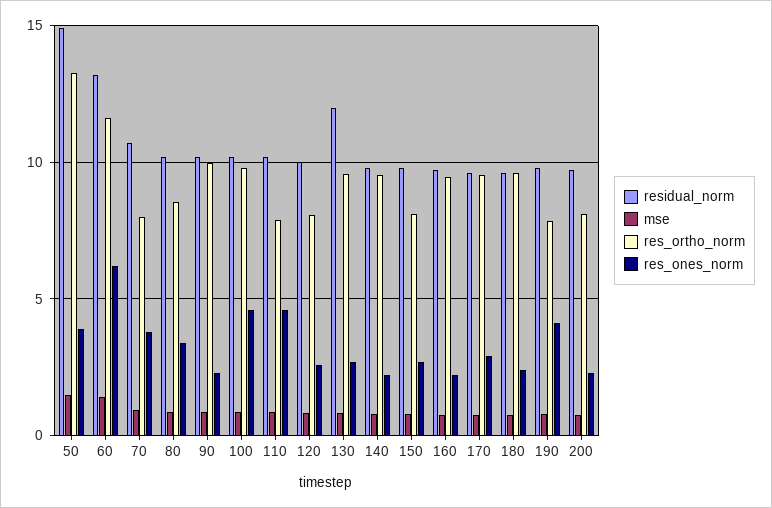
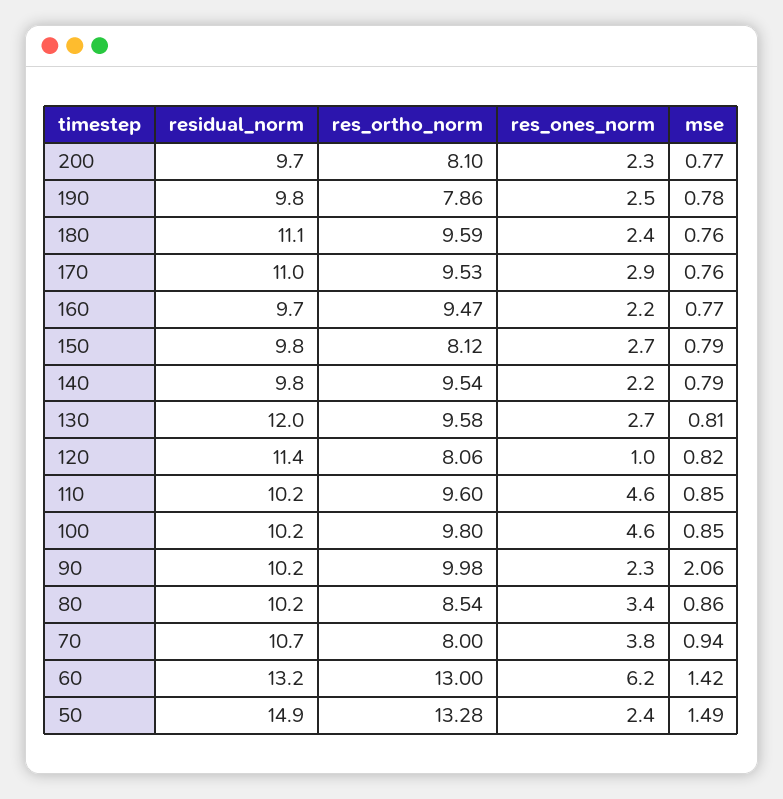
  {
    "residual_norm": {
      "50": 14.9,
      "60": 13.2,
      "70": 10.7,
      "80": 10.2,
      "90": 10.2,
      "100": 10.2,
      "110": 10.2,
-     "120": 10,
+     "120": 11.4,
      "130": 12,
      "140": 9.8,
      "150": 9.8,
      "160": 9.7,
-     "170": 9.5,
+     "170": 11,
-     "180": 9.5,
+     "180": 11.1,
      "190": 9.8,
      "200": 9.7
    },
    "mse": {
      "50": 1.49,
      "60": 1.42,
      "70": 0.94,
      "80": 0.86,
-     "90": 1,
+     "90": 2.06,
      "100": 0.85,
      "110": 0.85,
      "120": 0.82,
      "130": 0.81,
      "140": 0.79,
      "150": 0.79,
      "160": 0.77,
      "170": 0.76,
      "180": 0.76,
      "190": 0.78,
      "200": 0.77
    },
    "res_ortho_norm": {
      "50": 13.28,
-     "60": 11.5,
+     "60": 13,
      "70": 8,
      "80": 8.54,
      "90": 9.98,
      "100": 9.8,
-     "110": 8,
+     "110": 9.6,
      "120": 8.06,
      "130": 9.58,
      "140": 9.54,
      "150": 8.12,
      "160": 9.47,
      "170": 9.53,
      "180": 9.59,
      "190": 7.86,
      "200": 8.1
    },
    "res_ones_norm": {
-     "50": 4,
+     "50": 2.4,
      "60": 6.2,
      "70": 3.8,
      "80": 3.4,
      "90": 2.3,
      "100": 4.6,
      "110": 4.6,
-     "120": 2.5,
+     "120": 1,
      "130": 2.7,
      "140": 2.2,
      "150": 2.7,
      "160": 2.2,
      "170": 2.9,
      "180": 2.4,
-     "190": 4,
+     "190": 2.5,
      "200": 2.3
    }
  }

